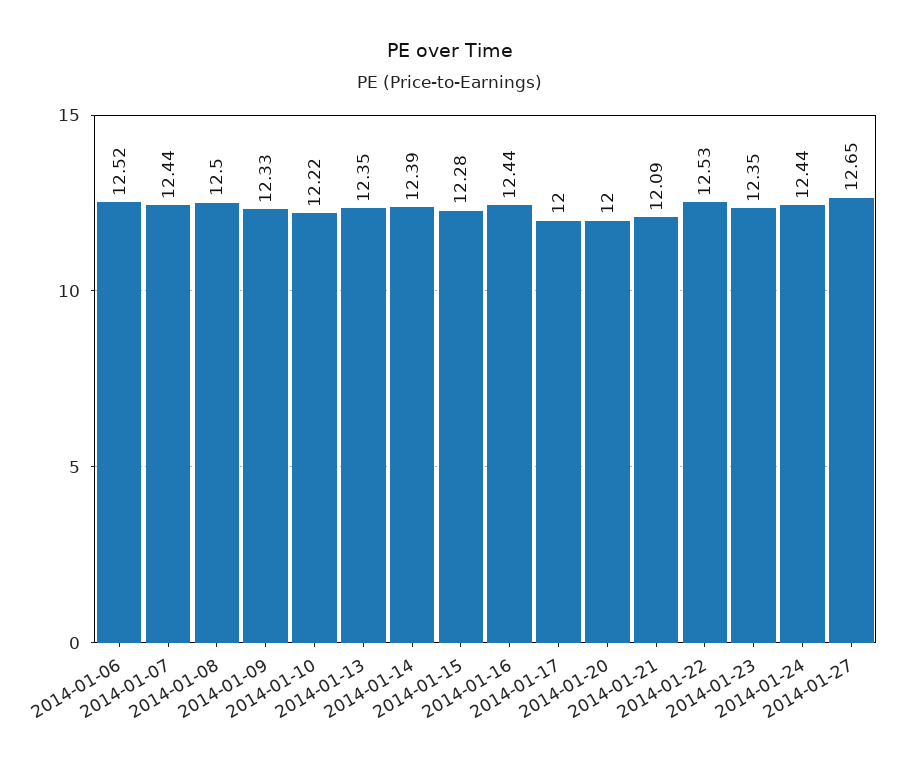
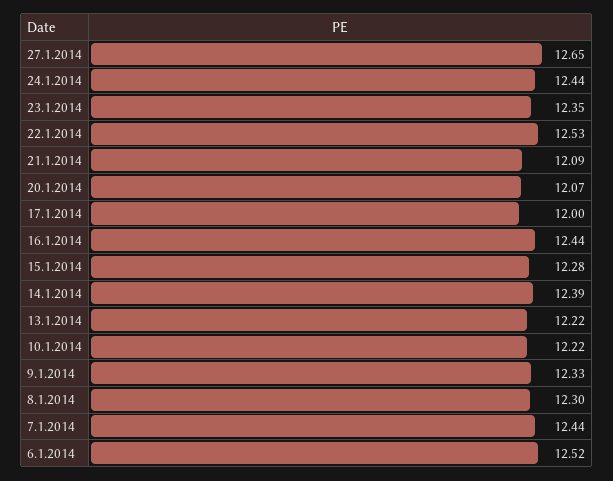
  {
    "2014-01-06": 12.52,
    "2014-01-07": 12.44,
-   "2014-01-08": 12.5,
+   "2014-01-08": 12.3,
    "2014-01-09": 12.33,
    "2014-01-10": 12.22,
-   "2014-01-13": 12.35,
+   "2014-01-13": 12.22,
    "2014-01-14": 12.39,
    "2014-01-15": 12.28,
    "2014-01-16": 12.44,
    "2014-01-17": 12,
-   "2014-01-20": 12,
+   "2014-01-20": 12.07,
    "2014-01-21": 12.09,
    "2014-01-22": 12.53,
    "2014-01-23": 12.35,
    "2014-01-24": 12.44,
    "2014-01-27": 12.65
  }

